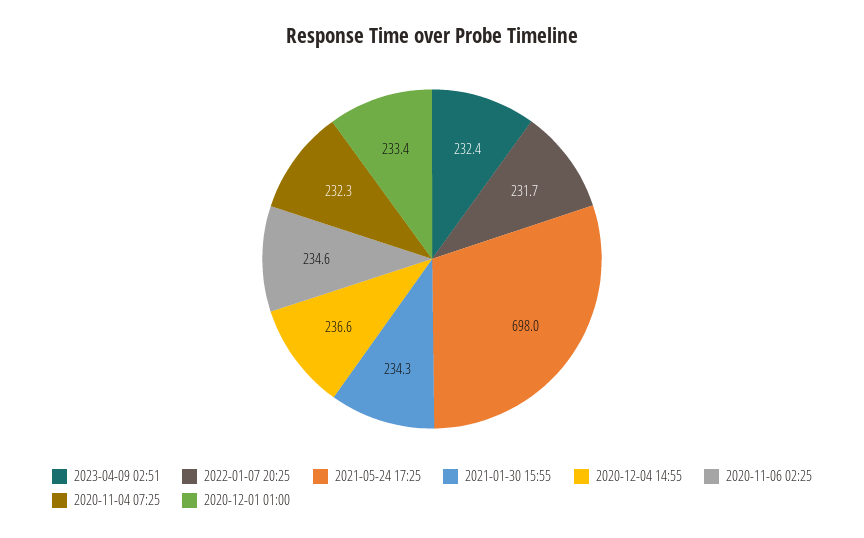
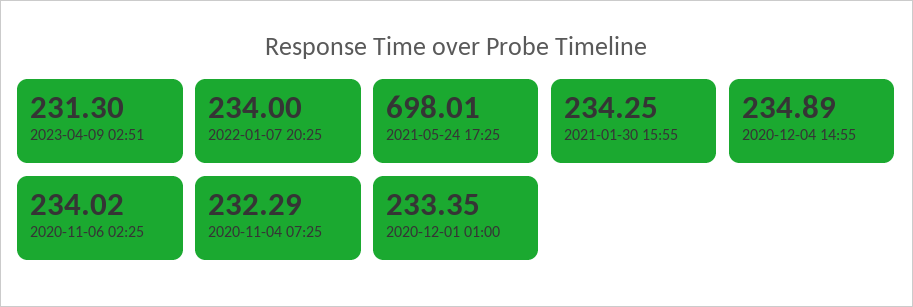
  {
-   "2023-04-09 02:51": 232.4,
+   "2023-04-09 02:51": 231.3,
-   "2022-01-07 20:25": 231.7,
+   "2022-01-07 20:25": 234,
    "2021-05-24 17:25": 698.01,
    "2021-01-30 15:55": 234.25,
-   "2020-12-04 14:55": 236.6,
+   "2020-12-04 14:55": 234.89,
-   "2020-11-06 02:25": 234.6,
+   "2020-11-06 02:25": 234.02,
    "2020-11-04 07:25": 232.29,
    "2020-12-01 01:00": 233.35
  }

